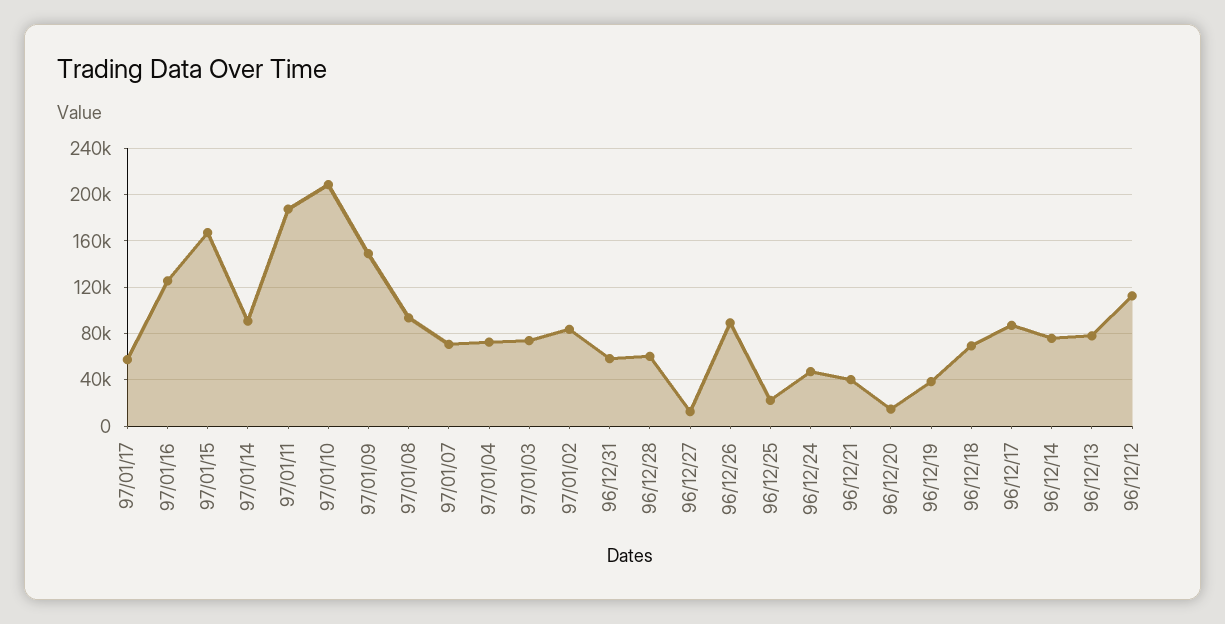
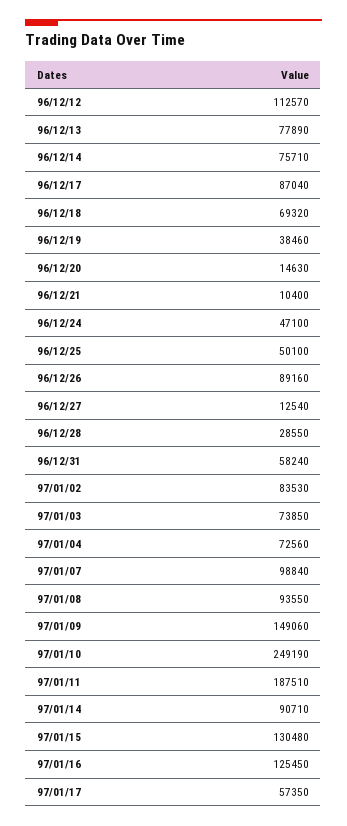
  {
    "97/01/17": 57350,
    "97/01/16": 125450,
-   "97/01/15": 170000,
+   "97/01/15": 130480,
    "97/01/14": 90710,
    "97/01/11": 187510,
-   "97/01/10": 210000,
+   "97/01/10": 249190,
    "97/01/09": 149060,
    "97/01/08": 93550,
-   "97/01/07": 70000,
+   "97/01/07": 98840,
    "97/01/04": 72560,
    "97/01/03": 73850,
    "97/01/02": 83530,
    "96/12/31": 58240,
-   "96/12/28": 60000,
+   "96/12/28": 28550,
    "96/12/27": 12540,
    "96/12/26": 89160,
-   "96/12/25": 20000,
+   "96/12/25": 50100,
    "96/12/24": 47100,
-   "96/12/21": 40000,
+   "96/12/21": 10400,
    "96/12/20": 14630,
    "96/12/19": 38460,
    "96/12/18": 69320,
    "96/12/17": 87040,
    "96/12/14": 75710,
    "96/12/13": 77890,
    "96/12/12": 112570
  }

